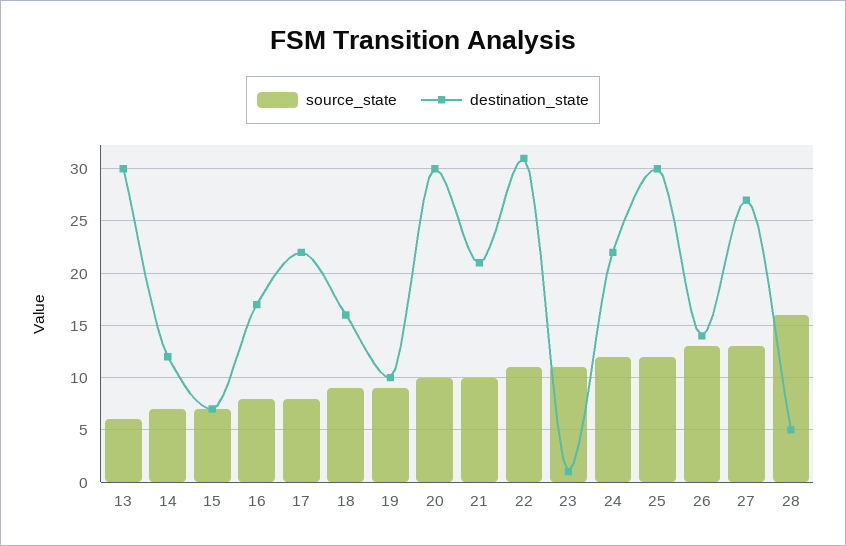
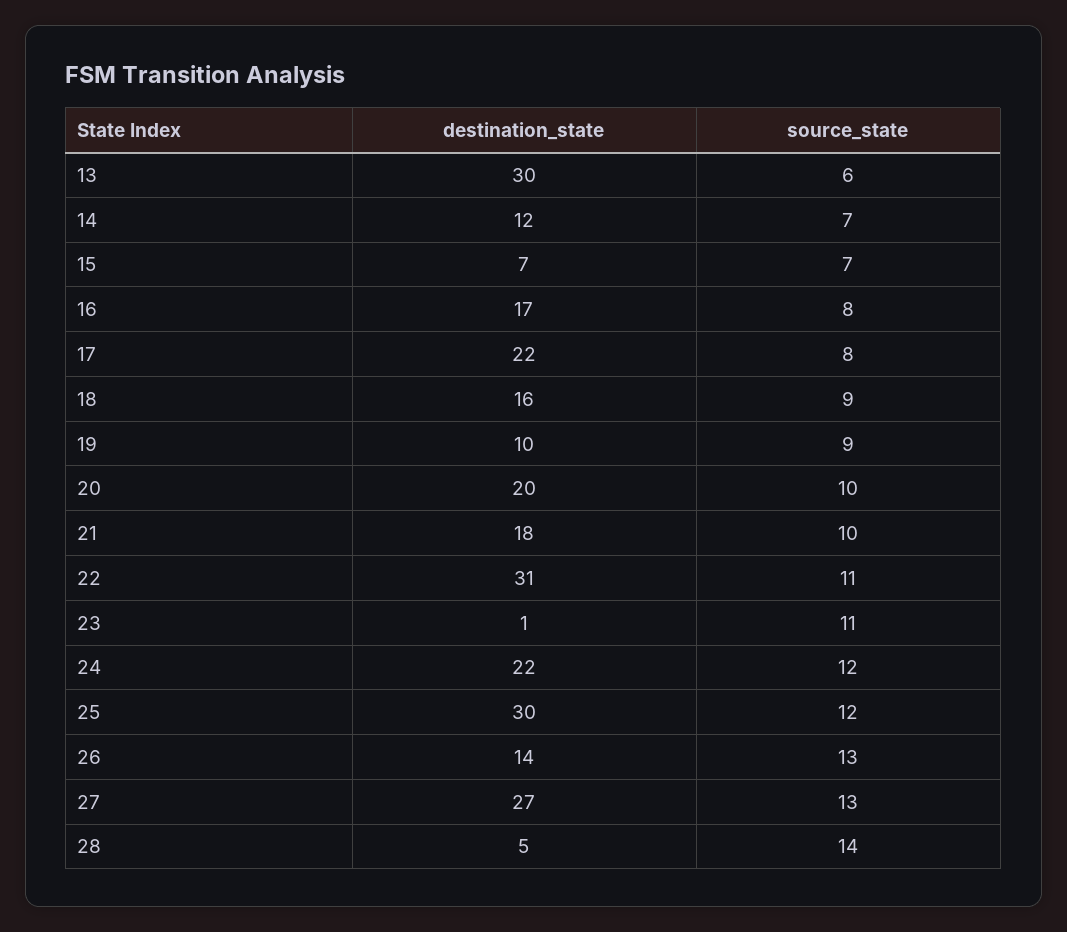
  {
    "source_state": {
      "13": 6,
      "14": 7,
      "15": 7,
      "16": 8,
      "17": 8,
      "18": 9,
      "19": 9,
      "20": 10,
      "21": 10,
      "22": 11,
      "23": 11,
      "24": 12,
      "25": 12,
      "26": 13,
      "27": 13,
-     "28": 16
+     "28": 14
    },
    "destination_state": {
      "13": 30,
      "14": 12,
      "15": 7,
      "16": 17,
      "17": 22,
      "18": 16,
      "19": 10,
-     "20": 30,
+     "20": 20,
-     "21": 21,
+     "21": 18,
      "22": 31,
      "23": 1,
      "24": 22,
      "25": 30,
      "26": 14,
      "27": 27,
      "28": 5
    }
  }

